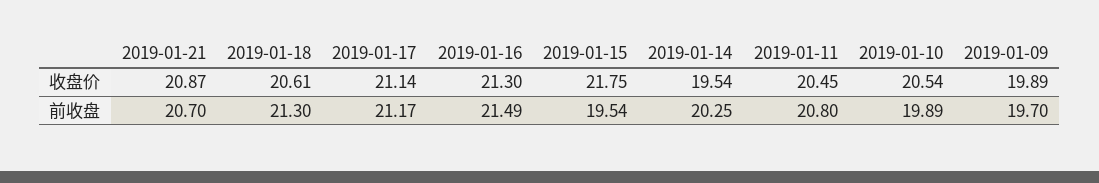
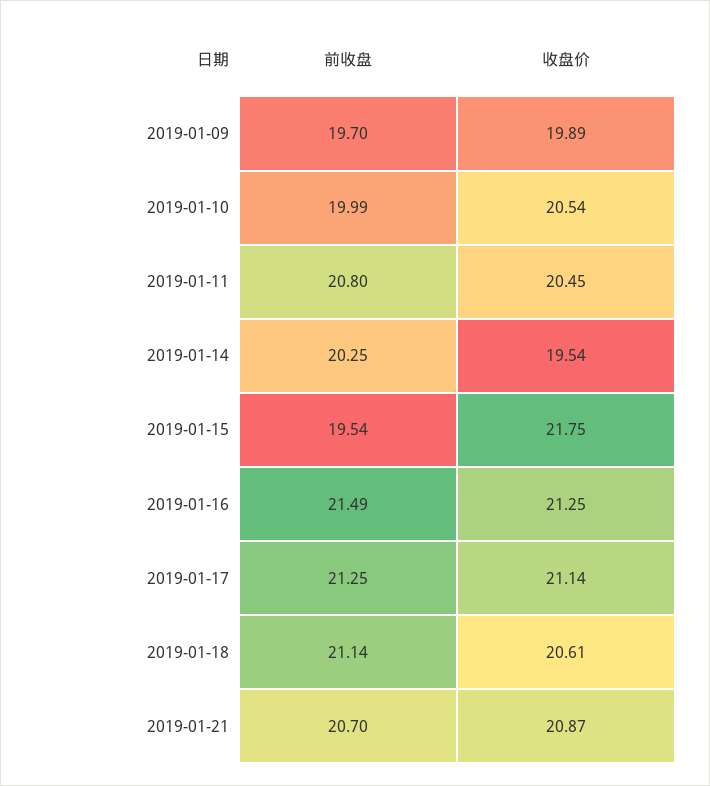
  {
    "2019-01-21": {
      "收盘价": 20.87,
      "前收盘": 20.7
    },
    "2019-01-18": {
      "收盘价": 20.61,
-     "前收盘": 21.3
+     "前收盘": 21.14
    },
    "2019-01-17": {
      "收盘价": 21.14,
-     "前收盘": 21.17
+     "前收盘": 21.25
    },
    "2019-01-16": {
-     "收盘价": 21.3,
+     "收盘价": 21.25,
      "前收盘": 21.49
    },
    "2019-01-15": {
      "收盘价": 21.75,
      "前收盘": 19.54
    },
    "2019-01-14": {
      "收盘价": 19.54,
      "前收盘": 20.25
    },
    "2019-01-11": {
      "收盘价": 20.45,
      "前收盘": 20.8
    },
    "2019-01-10": {
      "收盘价": 20.54,
-     "前收盘": 19.89
+     "前收盘": 19.99
    },
    "2019-01-09": {
      "收盘价": 19.89,
      "前收盘": 19.7
    }
  }

